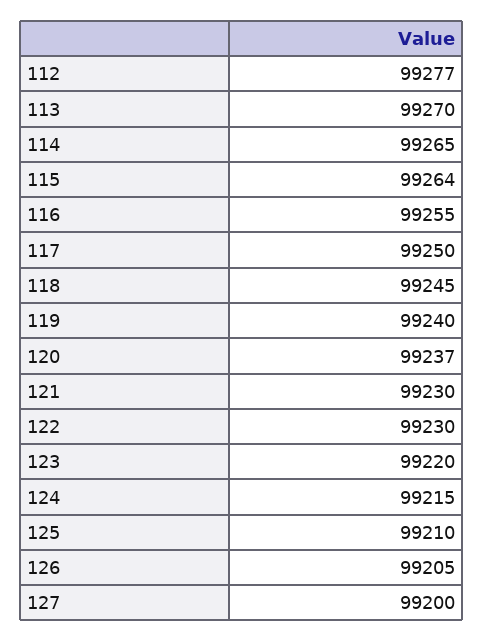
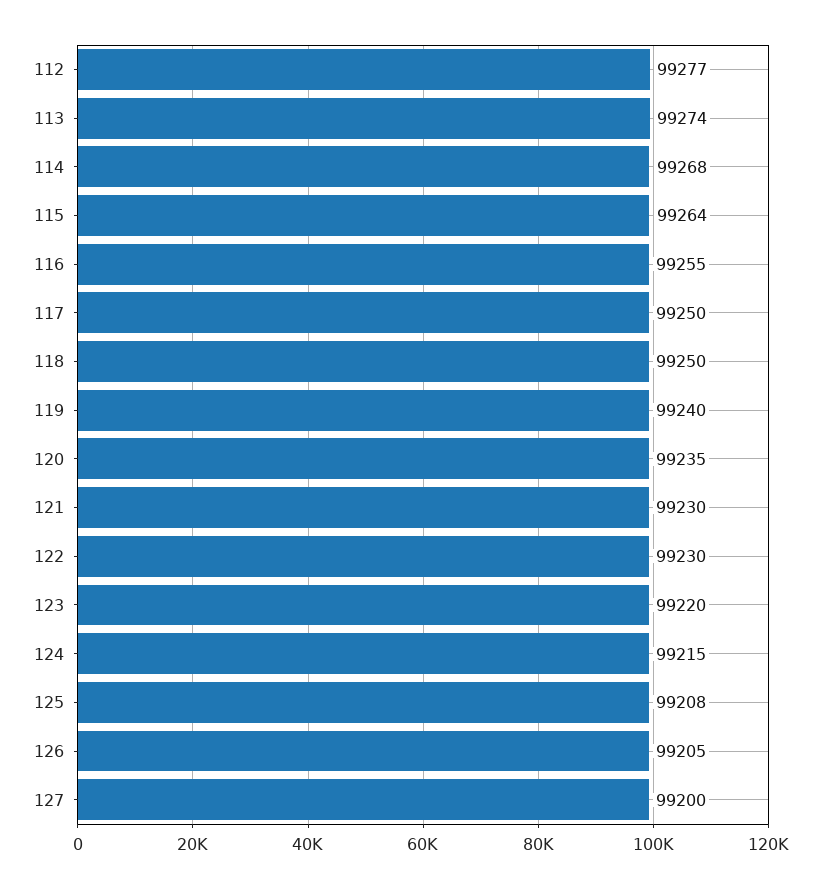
  {
    "112": 99277,
-   "113": 99270,
+   "113": 99274,
-   "114": 99265,
+   "114": 99268,
    "115": 99264,
    "116": 99255,
    "117": 99250,
-   "118": 99245,
+   "118": 99250,
    "119": 99240,
-   "120": 99237,
+   "120": 99235,
    "121": 99230,
    "122": 99230,
    "123": 99220,
    "124": 99215,
-   "125": 99210,
+   "125": 99208,
    "126": 99205,
    "127": 99200
  }

